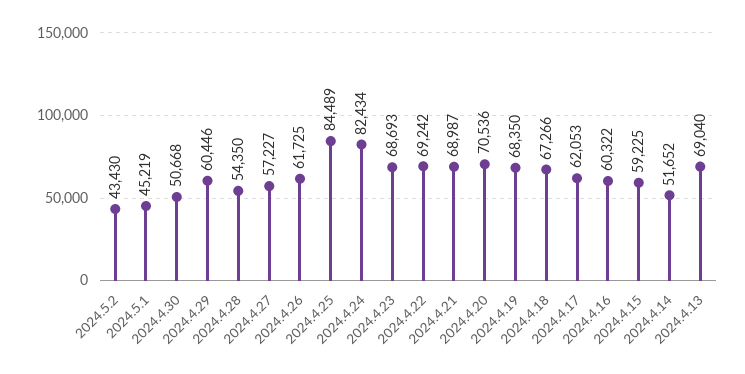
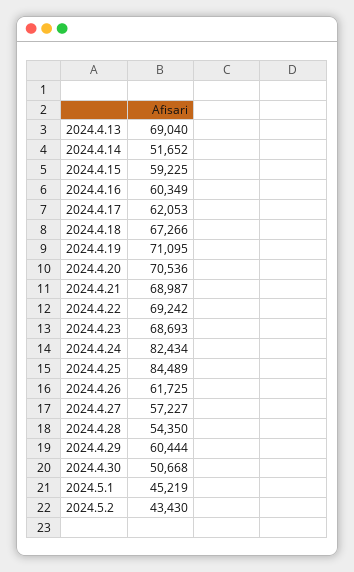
  {
    "2024.5.2": 43430,
    "2024.5.1": 45219,
    "2024.4.30": 50668,
-   "2024.4.29": 60446,
+   "2024.4.29": 60444,
    "2024.4.28": 54350,
    "2024.4.27": 57227,
    "2024.4.26": 61725,
    "2024.4.25": 84489,
    "2024.4.24": 82434,
    "2024.4.23": 68693,
    "2024.4.22": 69242,
    "2024.4.21": 68987,
    "2024.4.20": 70536,
-   "2024.4.19": 68350,
+   "2024.4.19": 71095,
    "2024.4.18": 67266,
    "2024.4.17": 62053,
-   "2024.4.16": 60322,
+   "2024.4.16": 60349,
    "2024.4.15": 59225,
    "2024.4.14": 51652,
    "2024.4.13": 69040
  }

